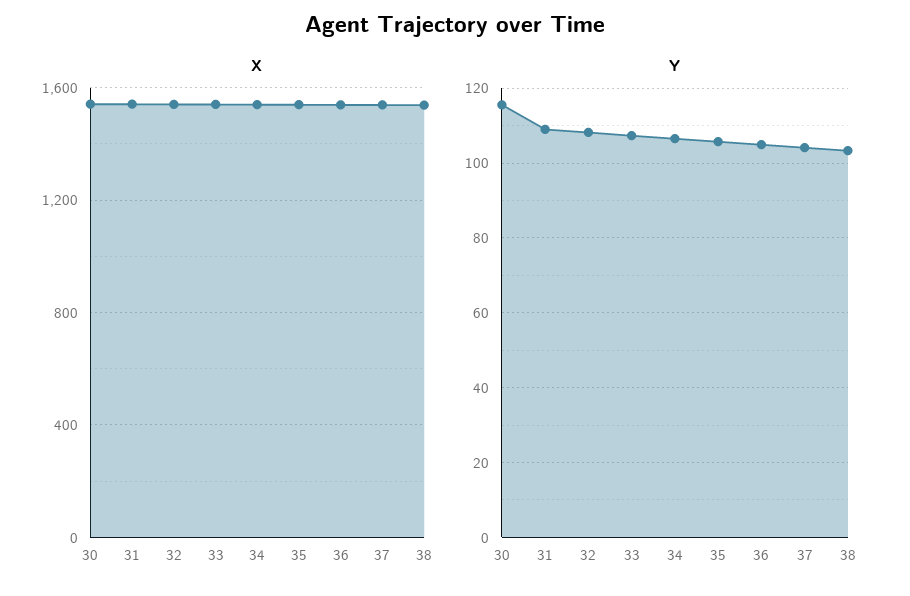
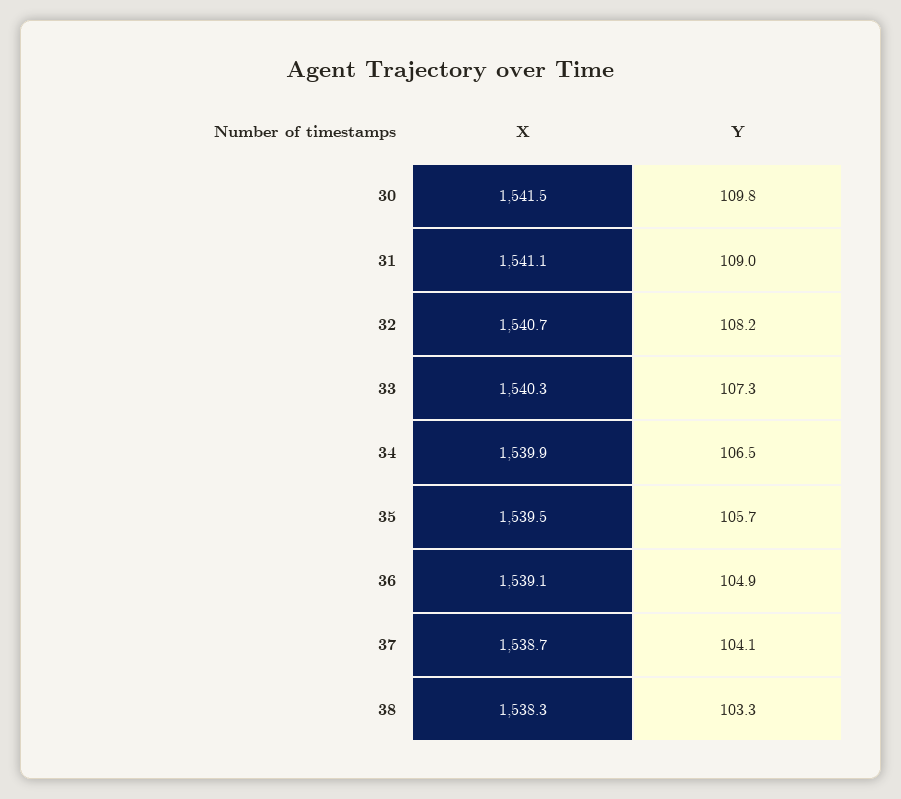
  {
    "X": {
      "30": 1541.5,
      "31": 1541.1,
      "32": 1540.7,
      "33": 1540.3,
      "34": 1539.9,
      "35": 1539.5,
      "36": 1539.1,
      "37": 1538.7,
      "38": 1538.3
    },
    "Y": {
-     "30": 116,
+     "30": 109.8,
      "31": 109,
      "32": 108.2,
      "33": 107.3,
      "34": 106.5,
      "35": 105.7,
      "36": 104.9,
      "37": 104.1,
      "38": 103.3
    }
  }

